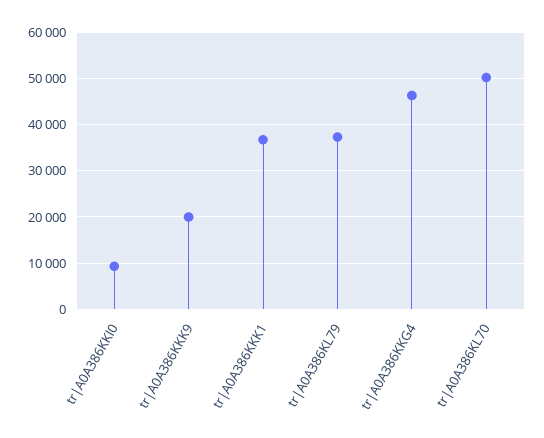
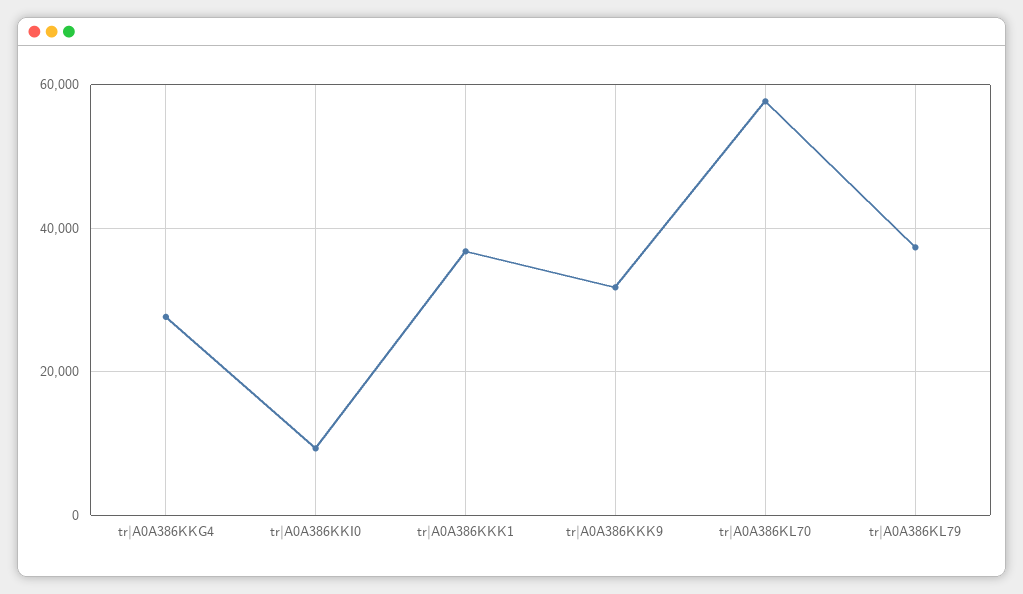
  {
    "tr|A0A386KKI0": 10000,
-   "tr|A0A386KKK9": 20000,
+   "tr|A0A386KKK9": 32000,
    "tr|A0A386KKK1": 36000,
    "tr|A0A386KL79": 38000,
-   "tr|A0A386KKG4": 46000,
+   "tr|A0A386KKG4": 28000,
-   "tr|A0A386KL70": 50000
+   "tr|A0A386KL70": 58000
  }

